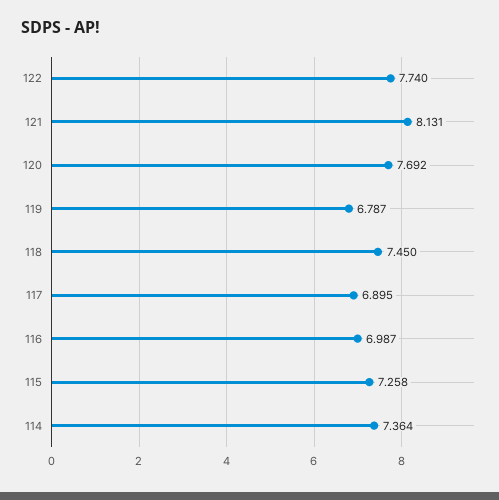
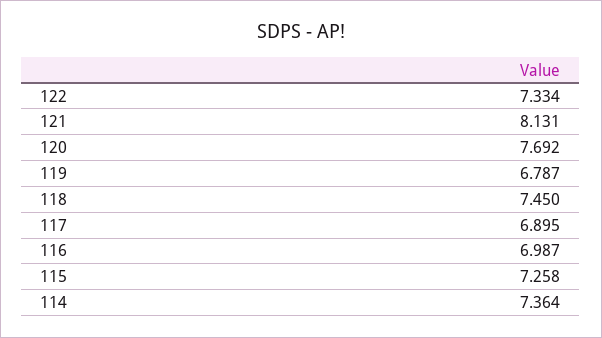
  {
-   "122": 7.74,
+   "122": 7.334,
    "121": 8.131,
    "120": 7.692,
    "119": 6.787,
    "118": 7.45,
    "117": 6.895,
    "116": 6.987,
    "115": 7.258,
    "114": 7.364
  }

